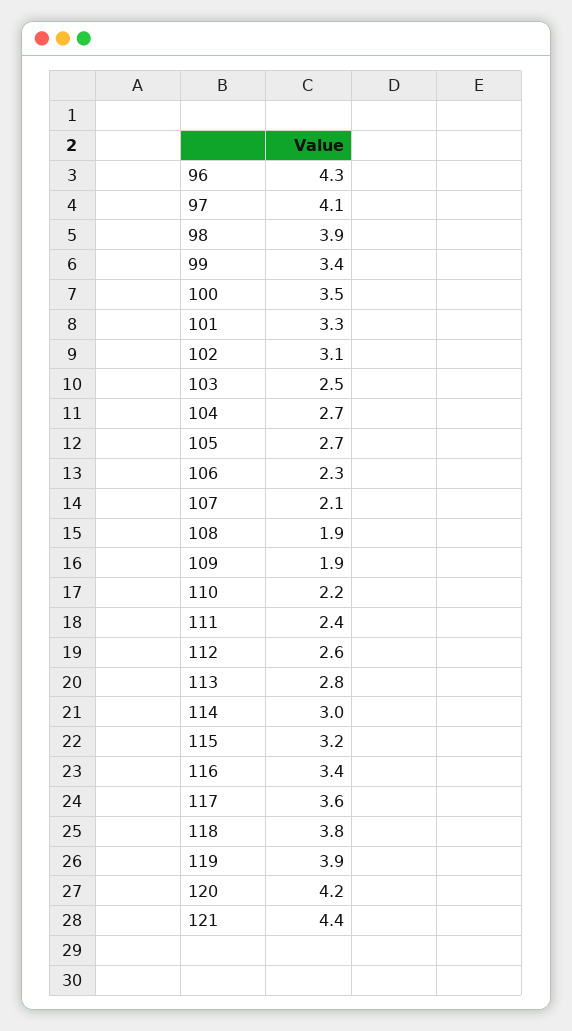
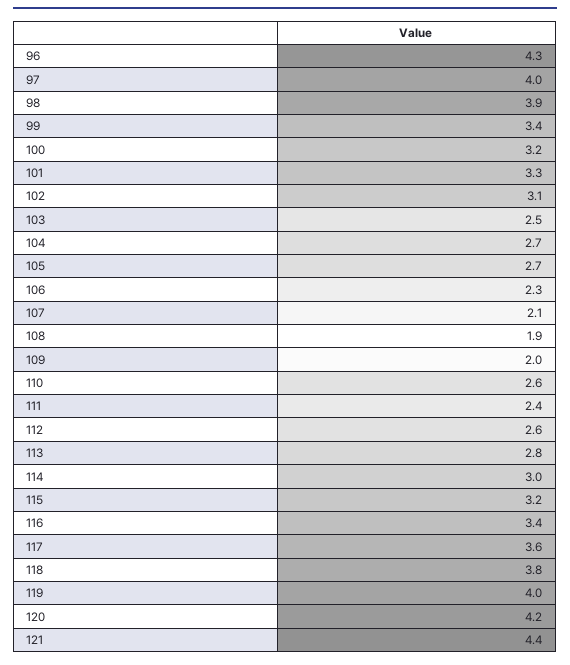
  {
    "96": 4.3,
-   "97": 4.1,
+   "97": 4,
    "98": 3.9,
    "99": 3.4,
-   "100": 3.5,
+   "100": 3.2,
    "101": 3.3,
    "102": 3.1,
    "103": 2.5,
    "104": 2.7,
    "105": 2.7,
    "106": 2.3,
    "107": 2.1,
    "108": 1.9,
-   "109": 1.9,
+   "109": 2,
-   "110": 2.2,
+   "110": 2.6,
    "111": 2.4,
    "112": 2.6,
    "113": 2.8,
    "114": 3,
    "115": 3.2,
    "116": 3.4,
    "117": 3.6,
    "118": 3.8,
-   "119": 3.9,
+   "119": 4,
    "120": 4.2,
    "121": 4.4
  }

